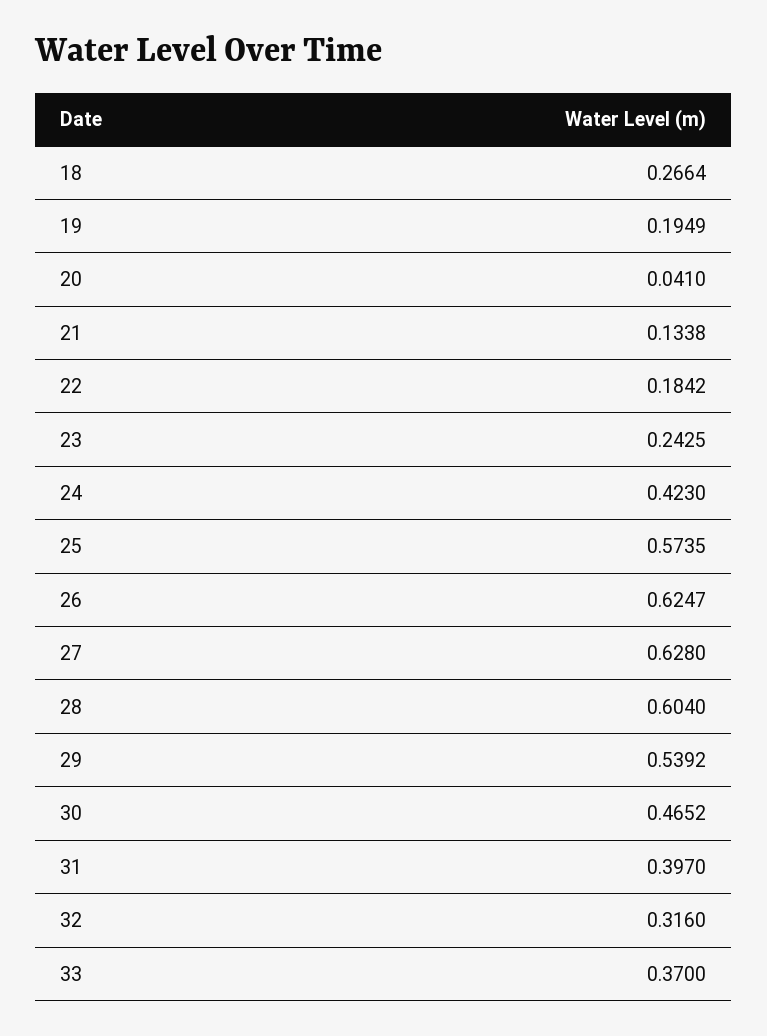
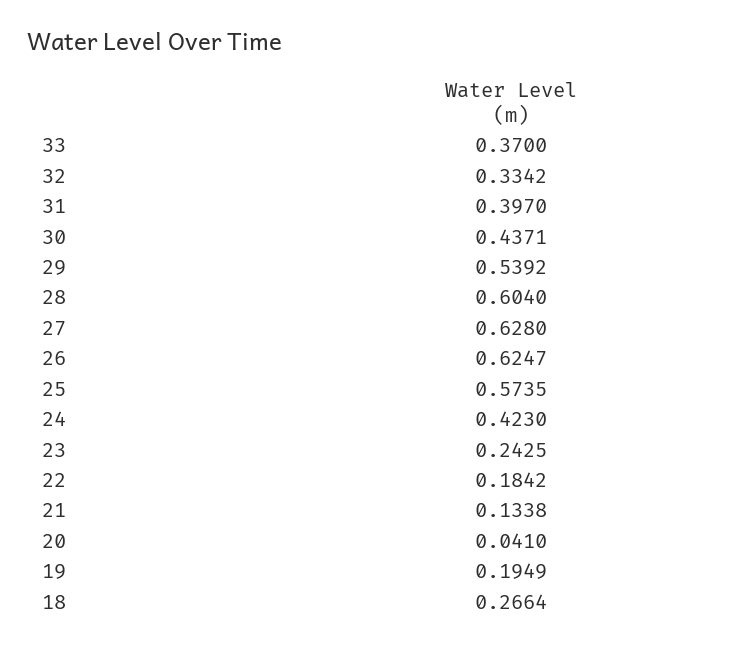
  {
    "18": 0.2664,
    "19": 0.1949,
    "20": 0.041,
    "21": 0.1338,
    "22": 0.1842,
    "23": 0.2425,
    "24": 0.423,
    "25": 0.5735,
    "26": 0.6247,
    "27": 0.628,
    "28": 0.604,
    "29": 0.5392,
-   "30": 0.4652,
+   "30": 0.4371,
    "31": 0.397,
-   "32": 0.316,
+   "32": 0.3342,
    "33": 0.37
  }

